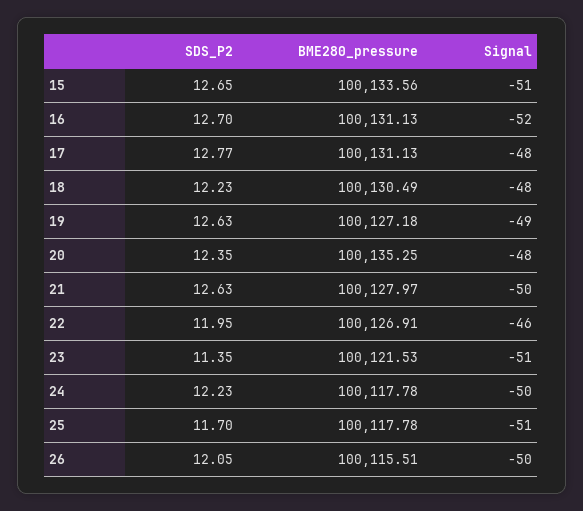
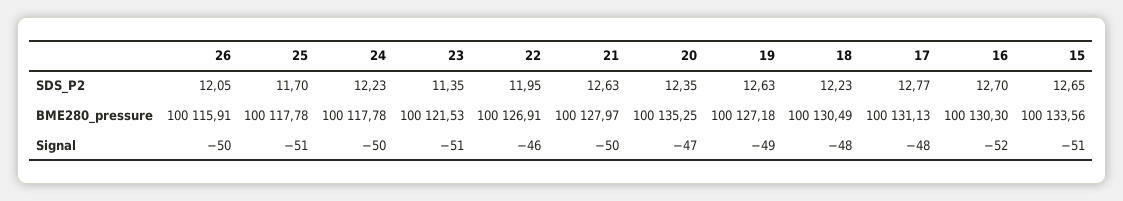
  {
    "SDS_P2": {
      "15": 12.65,
      "16": 12.7,
      "17": 12.77,
      "18": 12.23,
      "19": 12.63,
      "20": 12.35,
      "21": 12.63,
      "22": 11.95,
      "23": 11.35,
      "24": 12.23,
      "25": 11.7,
      "26": 12.05
    },
    "BME280_pressure": {
      "15": 100133.56,
-     "16": 100131.13,
+     "16": 100130.3,
      "17": 100131.13,
      "18": 100130.49,
      "19": 100127.18,
      "20": 100135.25,
      "21": 100127.97,
      "22": 100126.91,
      "23": 100121.53,
      "24": 100117.78,
      "25": 100117.78,
-     "26": 100115.51
+     "26": 100115.91
    },
    "Signal": {
      "15": -51,
      "16": -52,
      "17": -48,
      "18": -48,
      "19": -49,
-     "20": -48,
+     "20": -47,
      "21": -50,
      "22": -46,
      "23": -51,
      "24": -50,
      "25": -51,
      "26": -50
    }
  }

